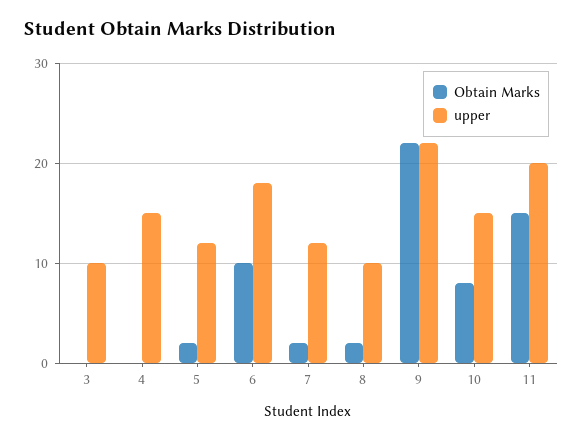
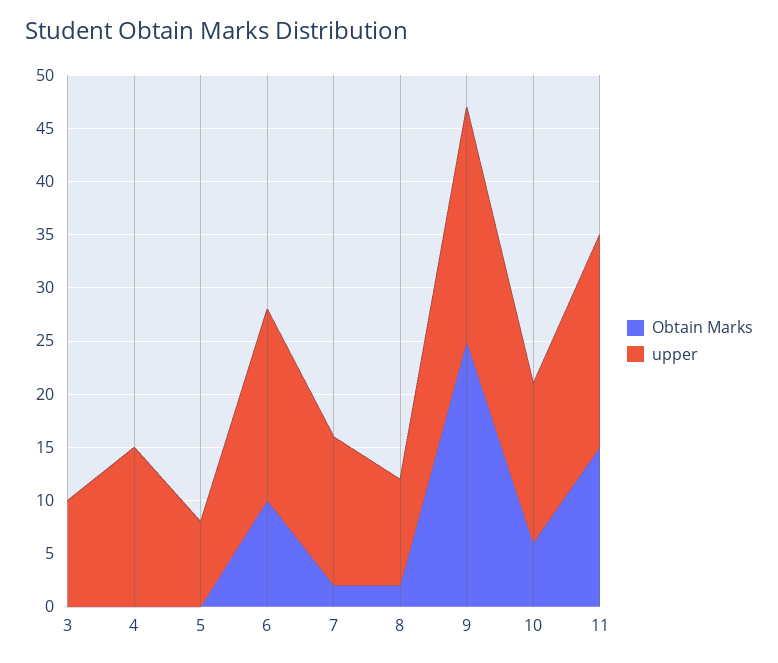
  {
    "Obtain Marks": {
      "3": 0,
      "4": 0,
-     "5": 2,
+     "5": 0,
      "6": 10,
      "7": 2,
      "8": 2,
-     "9": 22,
+     "9": 25,
-     "10": 8,
+     "10": 6,
      "11": 15
    },
    "upper": {
      "3": 10,
      "4": 15,
-     "5": 12,
+     "5": 8,
      "6": 18,
-     "7": 12,
+     "7": 14,
      "8": 10,
      "9": 22,
      "10": 15,
      "11": 20
    }
  }

